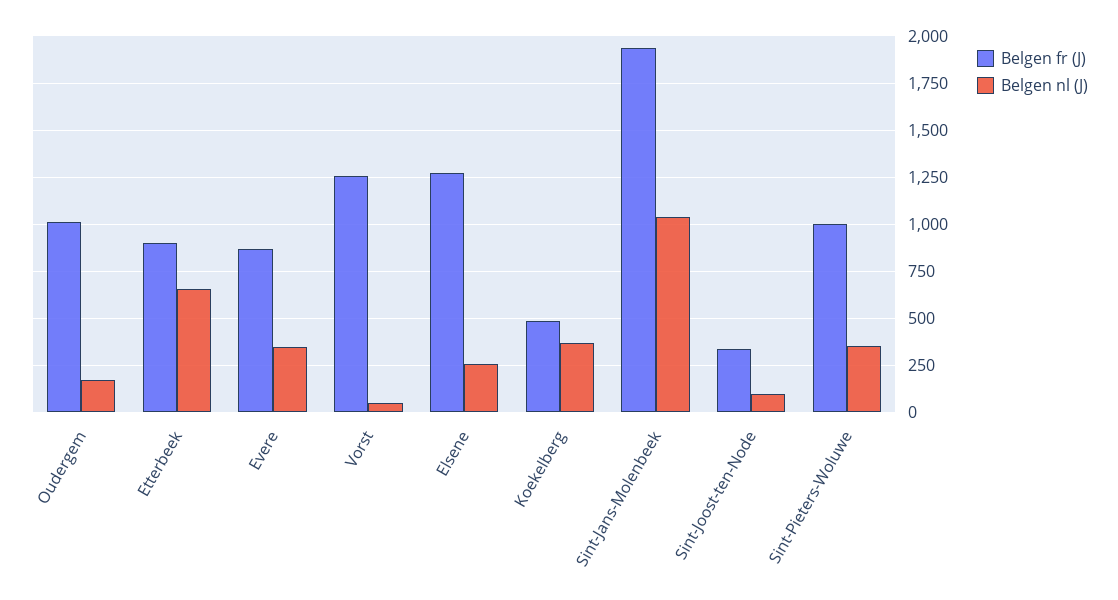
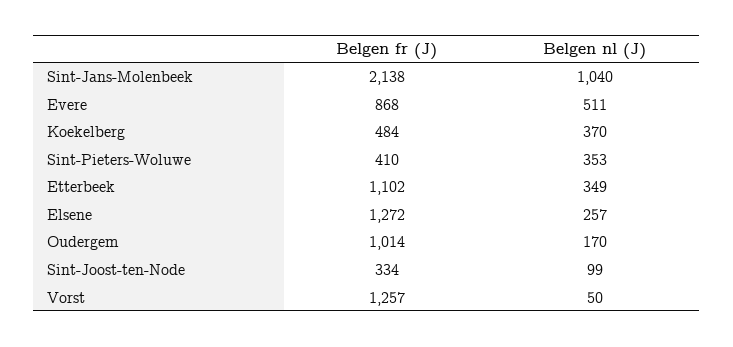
  {
    "Belgen fr (J)": {
      "Oudergem": 1014,
-     "Etterbeek": 900,
+     "Etterbeek": 1102,
      "Evere": 868,
      "Vorst": 1257,
      "Elsene": 1272,
      "Koekelberg": 484,
-     "Sint-Jans-Molenbeek": 1950,
+     "Sint-Jans-Molenbeek": 2138,
      "Sint-Joost-ten-Node": 334,
-     "Sint-Pieters-Woluwe": 1000
+     "Sint-Pieters-Woluwe": 410
    },
    "Belgen nl (J)": {
      "Oudergem": 170,
-     "Etterbeek": 650,
+     "Etterbeek": 349,
-     "Evere": 350,
+     "Evere": 511,
      "Vorst": 50,
      "Elsene": 257,
      "Koekelberg": 370,
      "Sint-Jans-Molenbeek": 1040,
      "Sint-Joost-ten-Node": 99,
      "Sint-Pieters-Woluwe": 353
    }
  }

